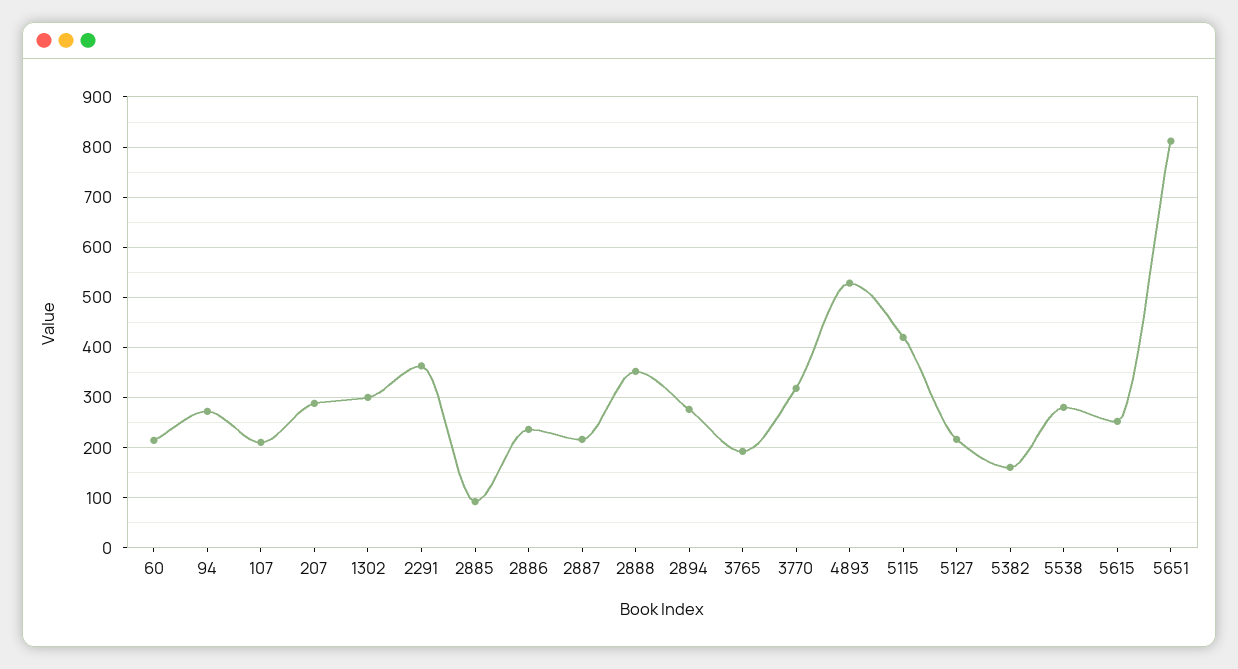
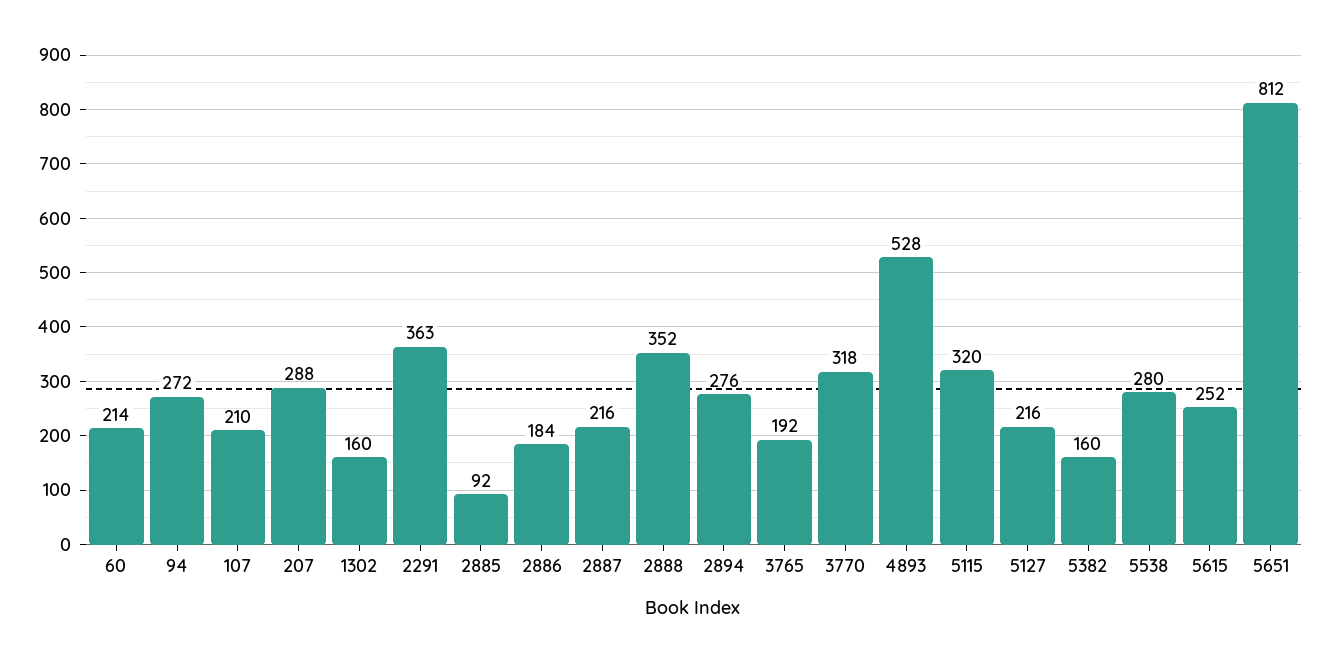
  {
    "60": 214,
    "94": 272,
    "107": 210,
    "207": 288,
-   "1302": 300,
+   "1302": 160,
    "2291": 363,
    "2885": 92,
-   "2886": 240,
+   "2886": 184,
    "2887": 216,
    "2888": 352,
    "2894": 276,
    "3765": 192,
    "3770": 318,
    "4893": 528,
-   "5115": 420,
+   "5115": 320,
    "5127": 216,
    "5382": 160,
    "5538": 280,
    "5615": 252,
    "5651": 812
  }

